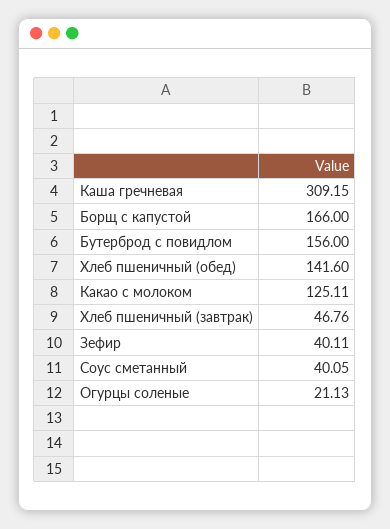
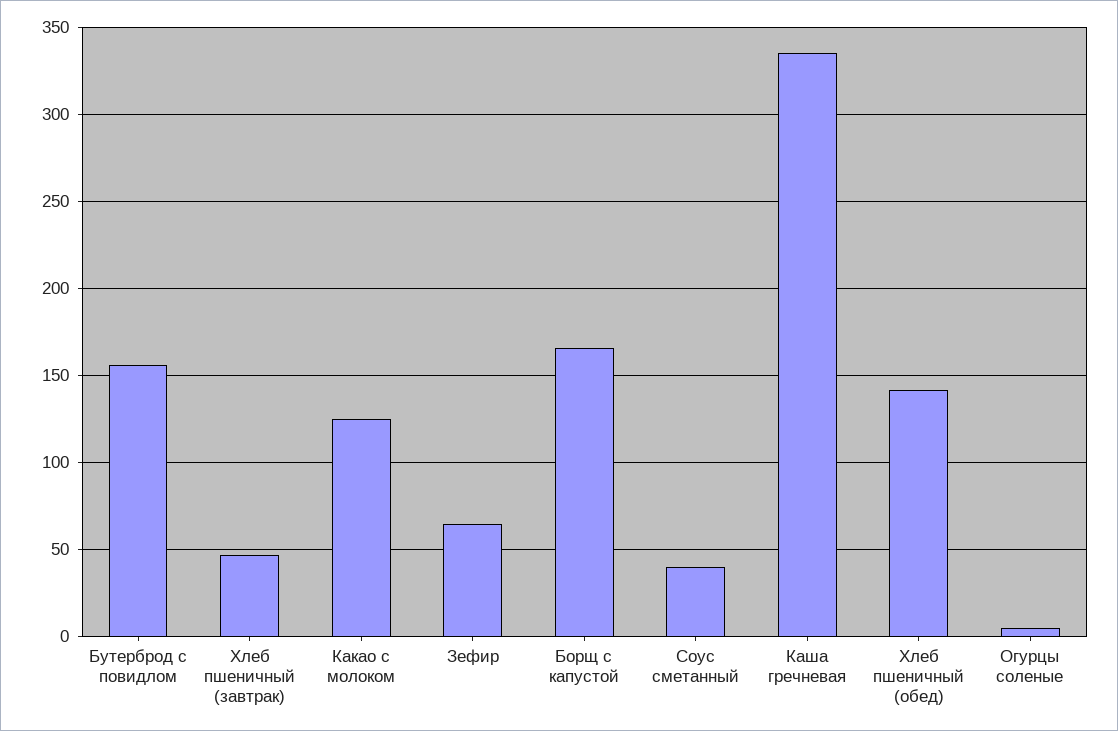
  {
-   "Каша гречневая": 309.15,
+   "Каша гречневая": 335,
    "Борщ с капустой": 166,
    "Бутерброд с повидлом": 156,
    "Хлеб пшеничный (обед)": 141.6,
    "Какао с молоком": 125.11,
    "Хлеб пшеничный (завтрак)": 46.76,
-   "Зефир": 40.11,
+   "Зефир": 65,
    "Соус сметанный": 40.05,
-   "Огурцы соленые": 21.13
+   "Огурцы соленые": 5
  }

